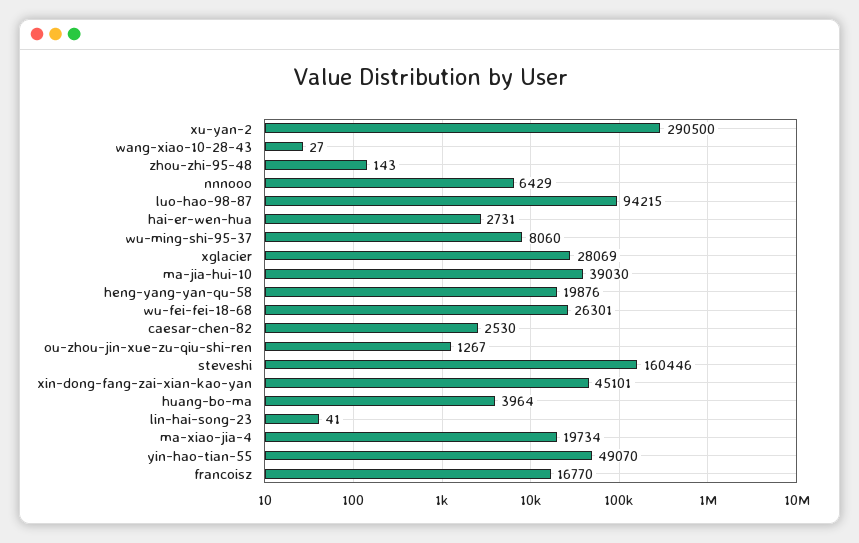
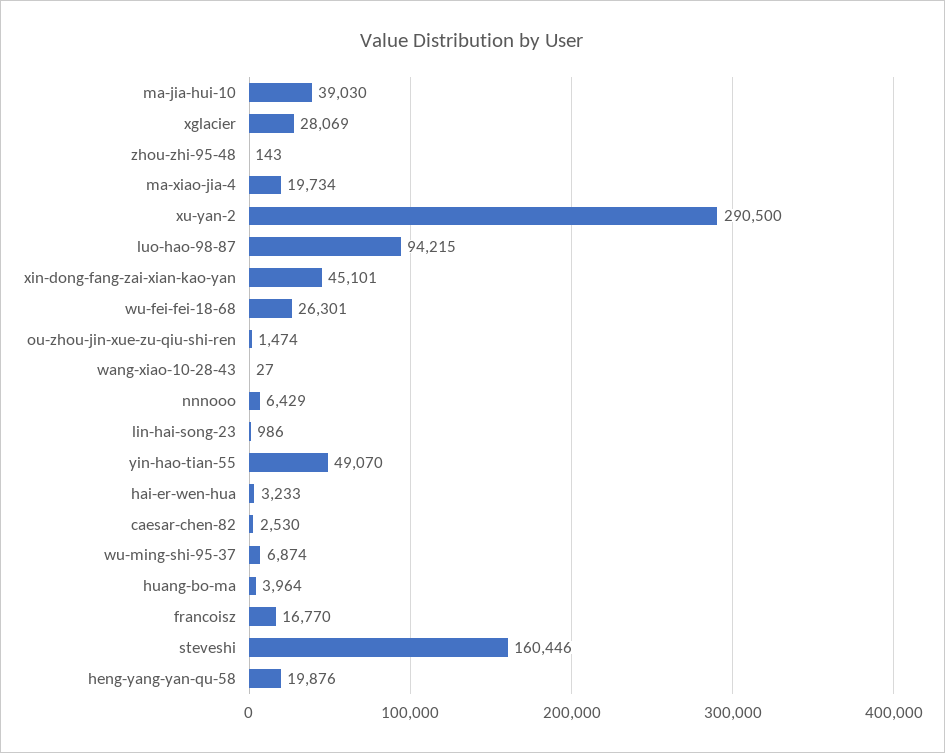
  {
    "xu-yan-2": 290500,
    "wang-xiao-10-28-43": 27,
    "zhou-zhi-95-48": 143,
    "nnnooo": 6429,
    "luo-hao-98-87": 94215,
-   "hai-er-wen-hua": 2731,
+   "hai-er-wen-hua": 3233,
-   "wu-ming-shi-95-37": 8060,
+   "wu-ming-shi-95-37": 6874,
    "xglacier": 28069,
    "ma-jia-hui-10": 39030,
    "heng-yang-yan-qu-58": 19876,
    "wu-fei-fei-18-68": 26301,
    "caesar-chen-82": 2530,
-   "ou-zhou-jin-xue-zu-qiu-shi-ren": 1267,
+   "ou-zhou-jin-xue-zu-qiu-shi-ren": 1474,
    "steveshi": 160446,
    "xin-dong-fang-zai-xian-kao-yan": 45101,
    "huang-bo-ma": 3964,
-   "lin-hai-song-23": 41,
+   "lin-hai-song-23": 986,
    "ma-xiao-jia-4": 19734,
    "yin-hao-tian-55": 49070,
    "francoisz": 16770
  }

